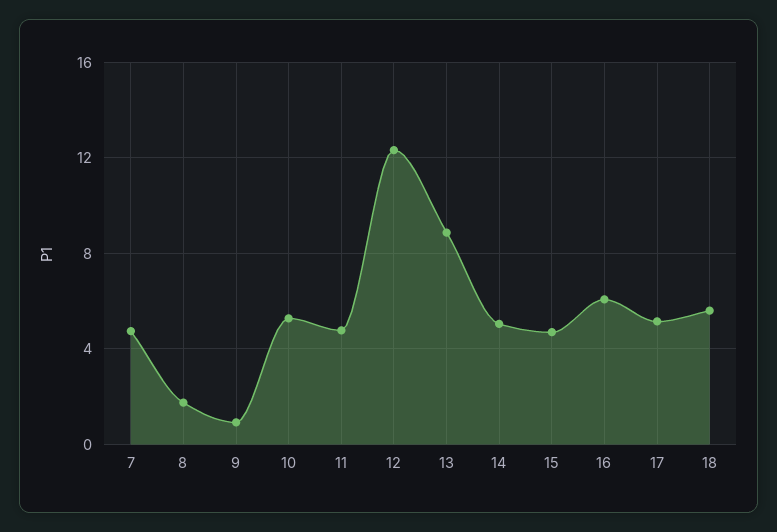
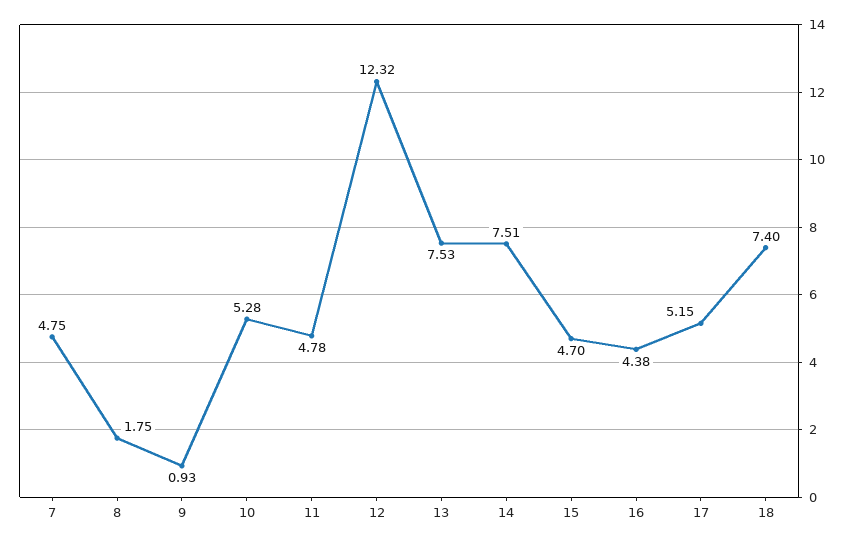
  {
    "7": 4.75,
    "8": 1.75,
    "9": 0.93,
    "10": 5.28,
    "11": 4.78,
    "12": 12.32,
-   "13": 9,
+   "13": 7.53,
-   "14": 5,
+   "14": 7.51,
    "15": 4.7,
-   "16": 6,
+   "16": 4.38,
    "17": 5.15,
-   "18": 5.5
+   "18": 7.4
  }

